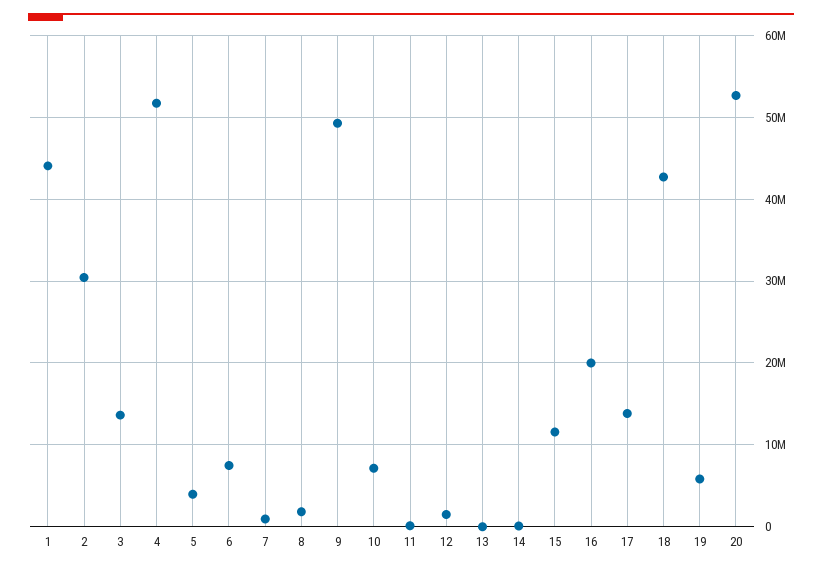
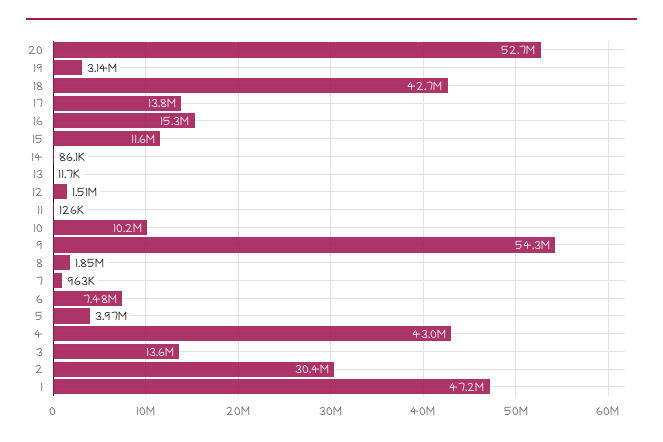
  {
-   "1": 44000000,
+   "1": 47200000,
    "2": 30400000,
    "3": 13600000,
-   "4": 52000000,
+   "4": 43000000,
    "5": 3970000,
    "6": 7480000,
    "7": 963000,
    "8": 1850000,
-   "9": 49000000,
+   "9": 54300000,
-   "10": 7000000,
+   "10": 10200000,
    "11": 126000,
    "12": 1510000,
    "13": 11700,
    "14": 86100,
    "15": 11600000,
-   "16": 20000000,
+   "16": 15300000,
    "17": 13800000,
    "18": 42700000,
-   "19": 6000000,
+   "19": 3140000,
    "20": 52700000
  }

